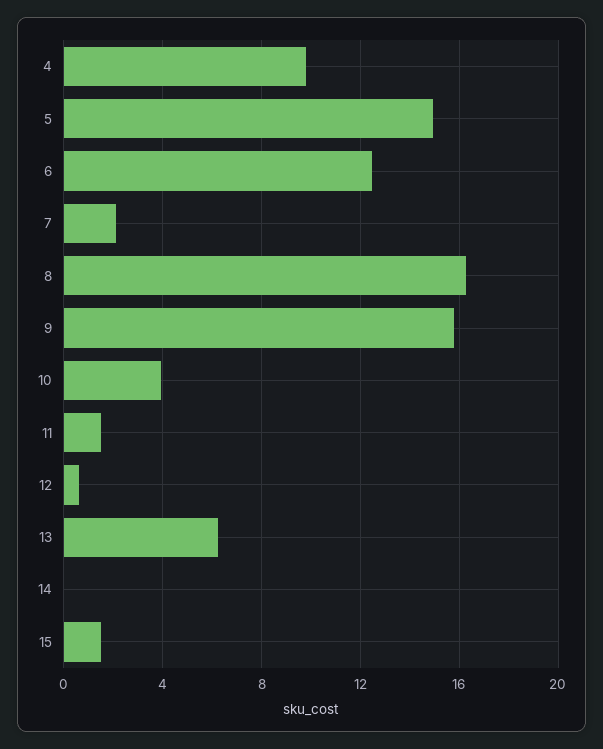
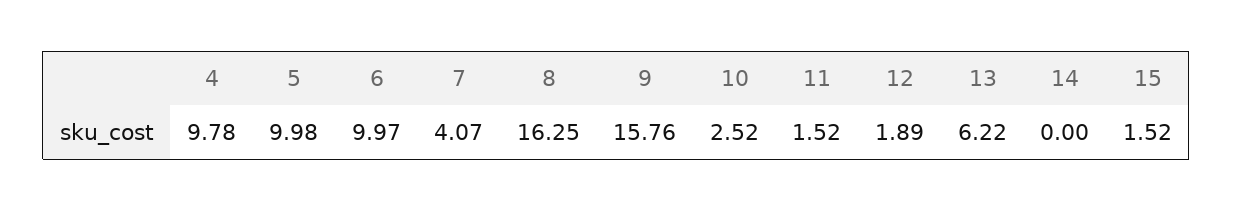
  {
    "4": 9.78,
-   "5": 15,
+   "5": 9.98,
-   "6": 12.5,
+   "6": 9.97,
-   "7": 2,
+   "7": 4.07,
    "8": 16.25,
    "9": 15.76,
-   "10": 4,
+   "10": 2.52,
    "11": 1.52,
-   "12": 0.5,
+   "12": 1.89,
    "13": 6.22,
    "14": 0,
    "15": 1.52
  }

